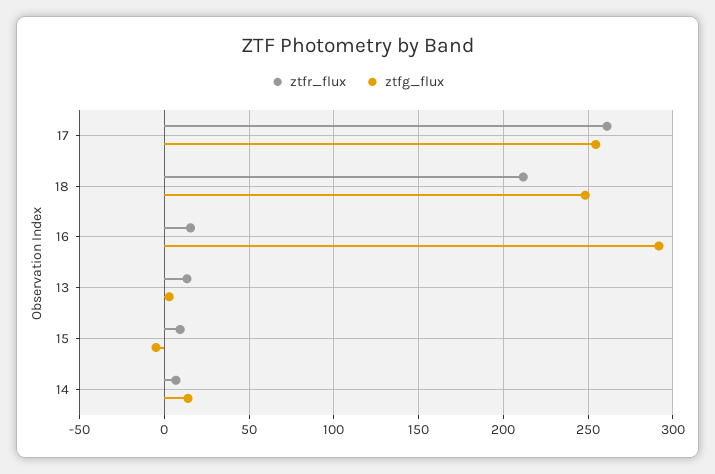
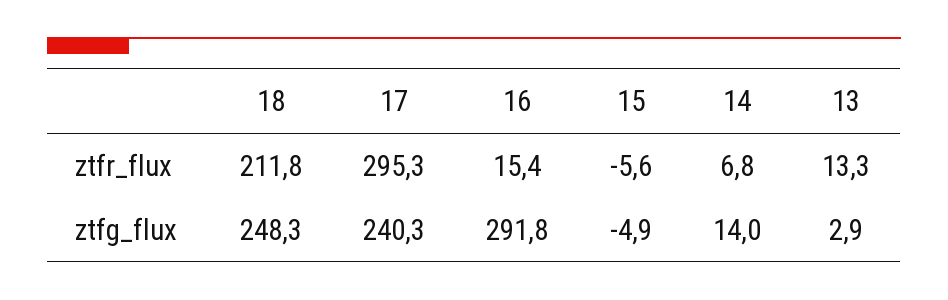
  {
    "ztfr_flux": {
-     "17": 260,
+     "17": 295.3,
      "18": 211.8,
      "16": 15.4,
      "13": 13.3,
-     "15": 10,
+     "15": -5.6,
      "14": 6.8
    },
    "ztfg_flux": {
-     "17": 255,
+     "17": 240.3,
      "18": 248.3,
      "16": 291.8,
      "13": 2.9,
      "15": -4.9,
      "14": 14
    }
  }

